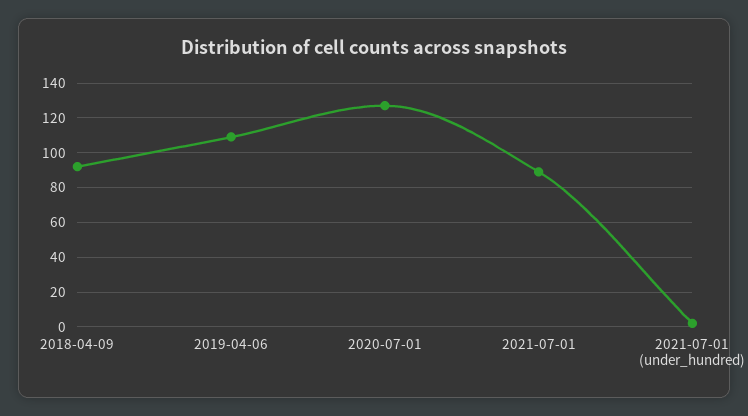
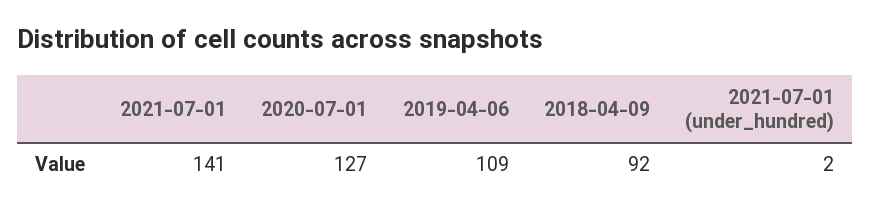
  {
    "2018-04-09": 92,
    "2019-04-06": 109,
    "2020-07-01": 127,
-   "2021-07-01": 90,
+   "2021-07-01": 141,
    "2021-07-01 (under_hundred)": 2
  }

